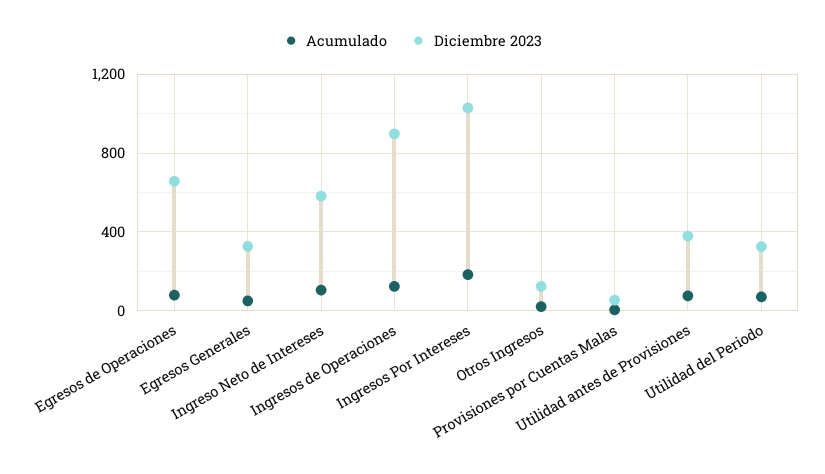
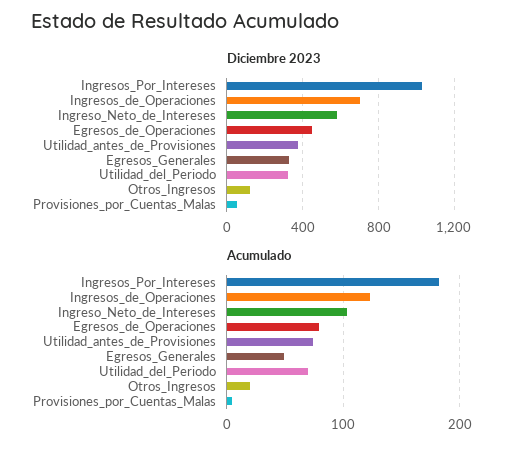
  {
    "Acumulado": {
      "Egresos de Operaciones": 80,
      "Egresos Generales": 50,
      "Ingreso Neto de Intereses": 100,
      "Ingresos de Operaciones": 120,
      "Ingresos Por Intereses": 180,
      "Otros Ingresos": 20,
      "Provisiones por Cuentas Malas": 0,
      "Utilidad antes de Provisiones": 70,
      "Utilidad del Periodo": 70
    },
    "Diciembre 2023": {
-     "Egresos de Operaciones": 650,
+     "Egresos de Operaciones": 450,
      "Egresos Generales": 350,
      "Ingreso Neto de Intereses": 600,
-     "Ingresos de Operaciones": 900,
+     "Ingresos de Operaciones": 700,
      "Ingresos Por Intereses": 1050,
      "Otros Ingresos": 100,
      "Provisiones por Cuentas Malas": 50,
      "Utilidad antes de Provisiones": 400,
      "Utilidad del Periodo": 350
    }
  }

